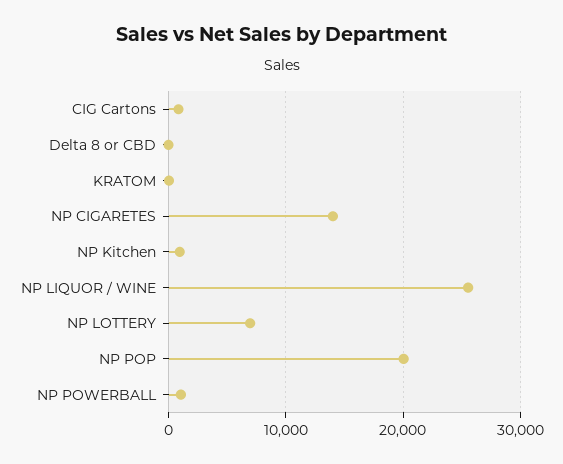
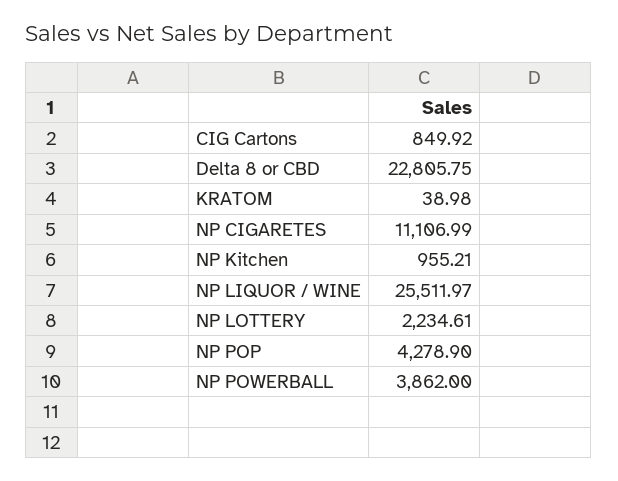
  {
    "CIG Cartons": 849.92,
-   "Delta 8 or CBD": 0,
+   "Delta 8 or CBD": 22805.75,
    "KRATOM": 38.98,
-   "NP CIGARETES": 14000,
+   "NP CIGARETES": 11106.99,
    "NP Kitchen": 955.21,
    "NP LIQUOR / WINE": 25511.97,
-   "NP LOTTERY": 7000,
+   "NP LOTTERY": 2234.61,
-   "NP POP": 20000,
+   "NP POP": 4278.9,
-   "NP POWERBALL": 1000
+   "NP POWERBALL": 3862
  }

